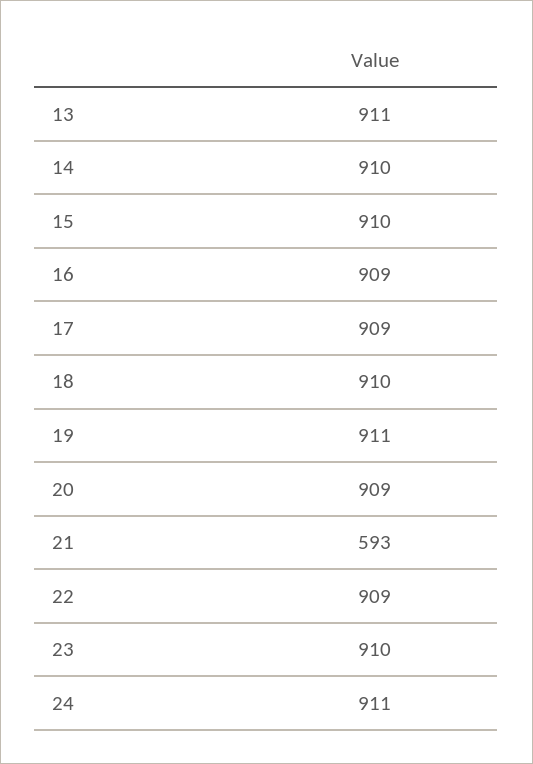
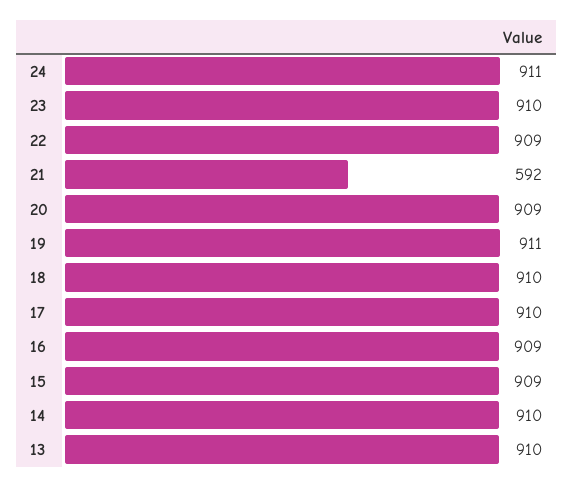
  {
-   "13": 911,
+   "13": 910,
    "14": 910,
-   "15": 910,
+   "15": 909,
    "16": 909,
-   "17": 909,
+   "17": 910,
    "18": 910,
    "19": 911,
    "20": 909,
-   "21": 593,
+   "21": 592,
    "22": 909,
    "23": 910,
    "24": 911
  }

